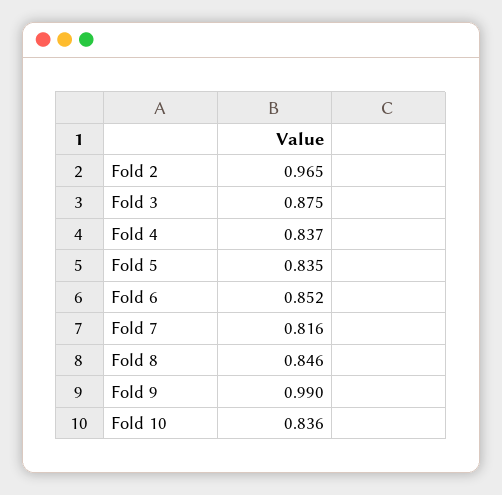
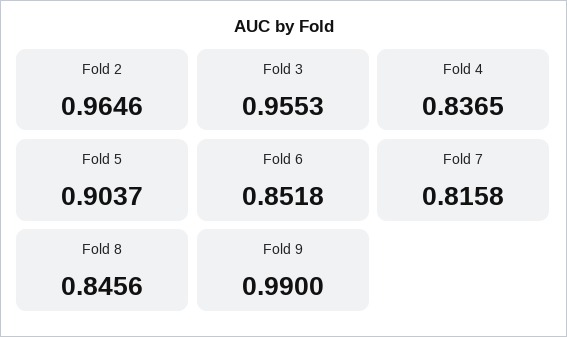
  {
    "Fold 2": 0.9646,
-   "Fold 3": 0.875,
+   "Fold 3": 0.9553,
    "Fold 4": 0.8365,
-   "Fold 5": 0.835,
+   "Fold 5": 0.9037,
    "Fold 6": 0.8518,
    "Fold 7": 0.8158,
    "Fold 8": 0.8456,
-   "Fold 9": 0.99,
+   "Fold 9": 0.99
-   "Fold 10": 0.836
  }

